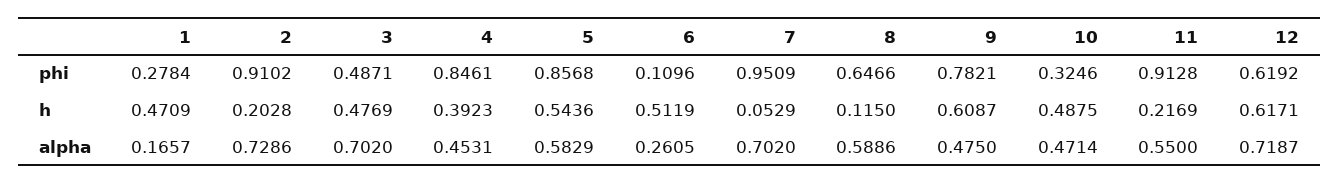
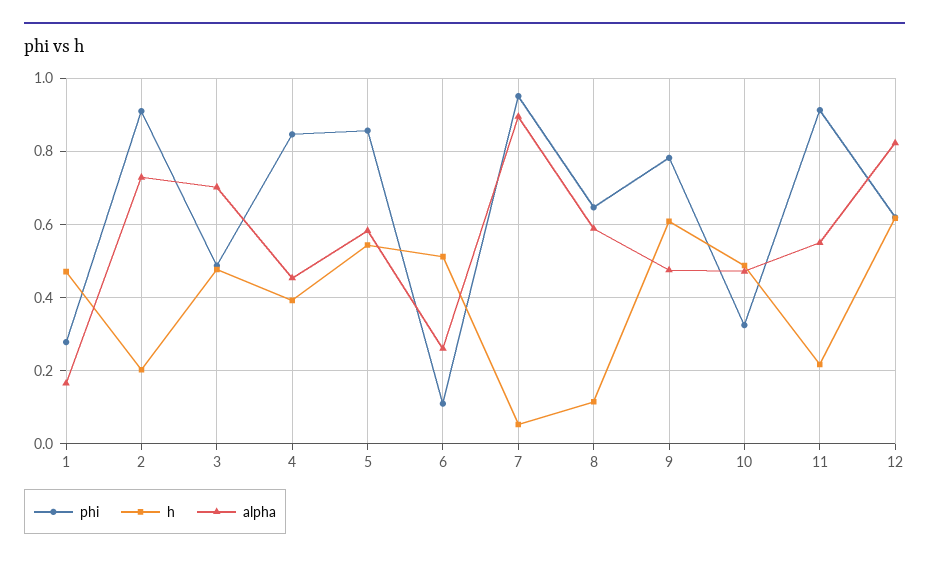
  {
    "phi": {
      "1": 0.2784,
      "2": 0.9102,
      "3": 0.4871,
      "4": 0.8461,
      "5": 0.8568,
      "6": 0.1096,
      "7": 0.9509,
      "8": 0.6466,
      "9": 0.7821,
      "10": 0.3246,
      "11": 0.9128,
      "12": 0.6192
    },
    "h": {
      "1": 0.4709,
      "2": 0.2028,
      "3": 0.4769,
      "4": 0.3923,
      "5": 0.5436,
      "6": 0.5119,
      "7": 0.0529,
      "8": 0.115,
      "9": 0.6087,
      "10": 0.4875,
      "11": 0.2169,
      "12": 0.6171
    },
    "alpha": {
      "1": 0.1657,
      "2": 0.7286,
      "3": 0.702,
      "4": 0.4531,
      "5": 0.5829,
      "6": 0.2605,
-     "7": 0.702,
+     "7": 0.9,
      "8": 0.5886,
      "9": 0.475,
      "10": 0.4714,
      "11": 0.55,
-     "12": 0.7187
+     "12": 0.82
    }
  }

